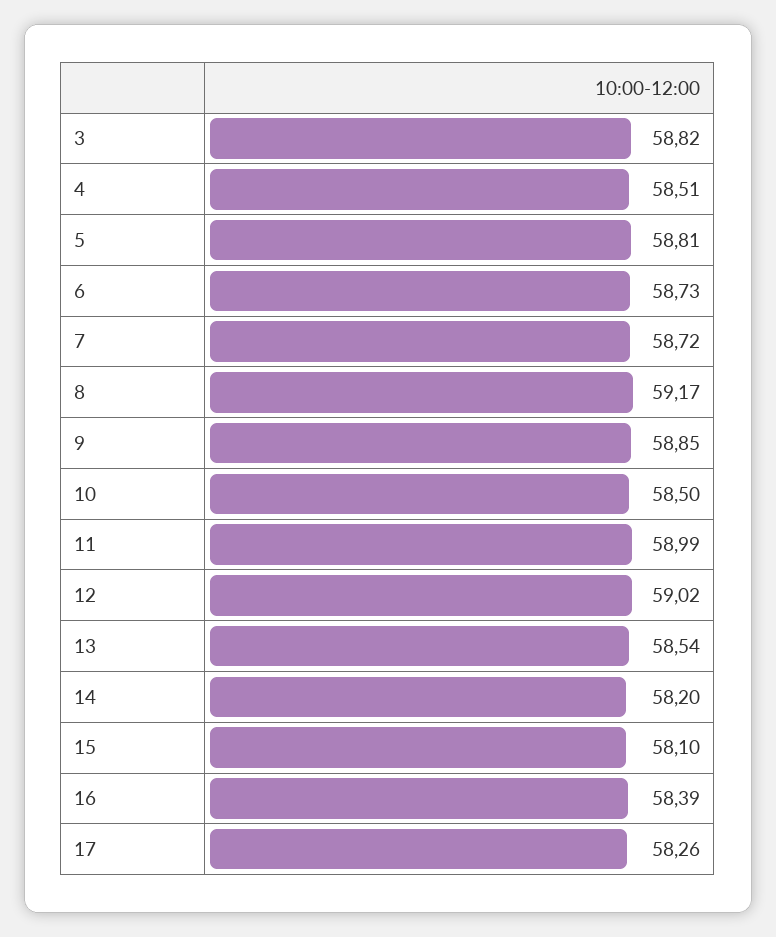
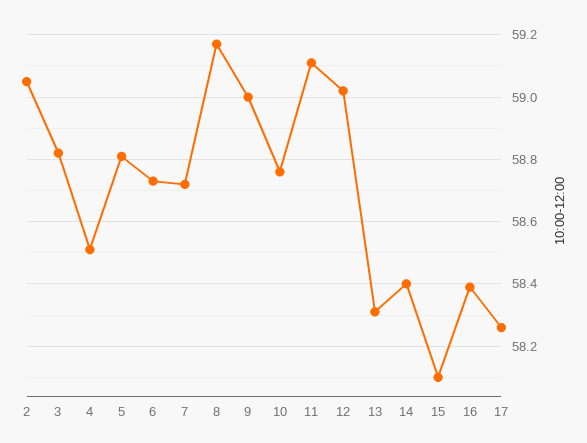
  {
    "3": 58.82,
    "4": 58.51,
    "5": 58.81,
    "6": 58.73,
    "7": 58.72,
    "8": 59.17,
-   "9": 58.85,
+   "9": 59,
-   "10": 58.5,
+   "10": 58.75,
-   "11": 58.99,
+   "11": 59.1,
    "12": 59.02,
-   "13": 58.54,
+   "13": 58.3,
-   "14": 58.2,
+   "14": 58.4,
    "15": 58.1,
    "16": 58.39,
-   "17": 58.26
+   "17": 58.26,
+   "2": 59.05
  }

